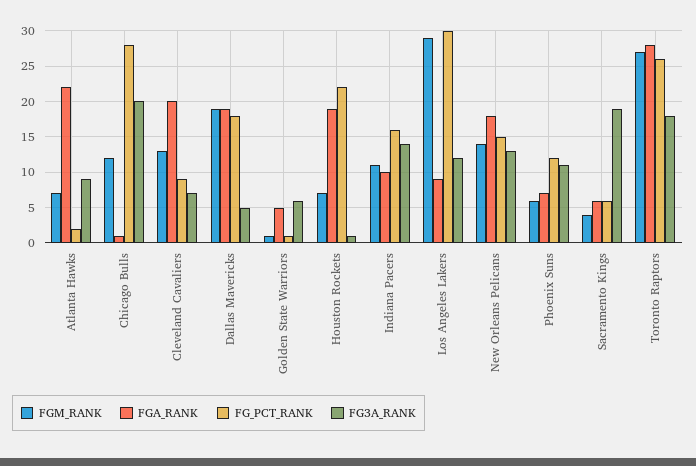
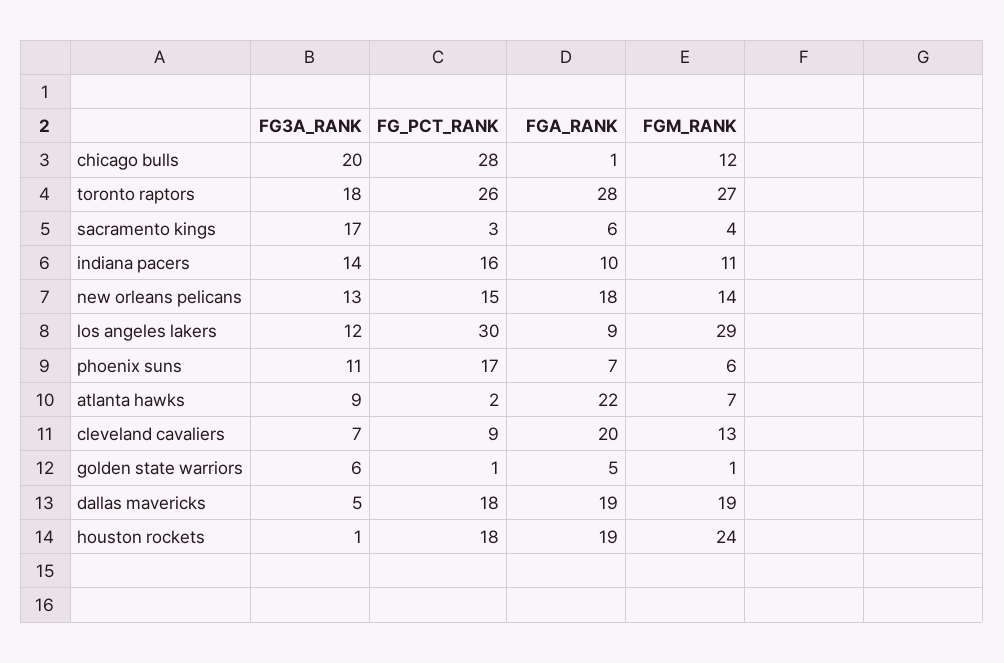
  {
    "FGM_RANK": {
      "Atlanta Hawks": 7,
      "Chicago Bulls": 12,
      "Cleveland Cavaliers": 13,
      "Dallas Mavericks": 19,
      "Golden State Warriors": 1,
-     "Houston Rockets": 7,
+     "Houston Rockets": 24,
      "Indiana Pacers": 11,
      "Los Angeles Lakers": 29,
      "New Orleans Pelicans": 14,
      "Phoenix Suns": 6,
      "Sacramento Kings": 4,
      "Toronto Raptors": 27
    },
    "FGA_RANK": {
      "Atlanta Hawks": 22,
      "Chicago Bulls": 1,
      "Cleveland Cavaliers": 20,
      "Dallas Mavericks": 19,
      "Golden State Warriors": 5,
      "Houston Rockets": 19,
      "Indiana Pacers": 10,
      "Los Angeles Lakers": 9,
      "New Orleans Pelicans": 18,
      "Phoenix Suns": 7,
      "Sacramento Kings": 6,
      "Toronto Raptors": 28
    },
    "FG_PCT_RANK": {
      "Atlanta Hawks": 2,
      "Chicago Bulls": 28,
      "Cleveland Cavaliers": 9,
      "Dallas Mavericks": 18,
      "Golden State Warriors": 1,
-     "Houston Rockets": 22,
+     "Houston Rockets": 18,
      "Indiana Pacers": 16,
      "Los Angeles Lakers": 30,
      "New Orleans Pelicans": 15,
-     "Phoenix Suns": 12,
+     "Phoenix Suns": 17,
-     "Sacramento Kings": 6,
+     "Sacramento Kings": 3,
      "Toronto Raptors": 26
    },
    "FG3A_RANK": {
      "Atlanta Hawks": 9,
      "Chicago Bulls": 20,
      "Cleveland Cavaliers": 7,
      "Dallas Mavericks": 5,
      "Golden State Warriors": 6,
      "Houston Rockets": 1,
      "Indiana Pacers": 14,
      "Los Angeles Lakers": 12,
      "New Orleans Pelicans": 13,
      "Phoenix Suns": 11,
-     "Sacramento Kings": 19,
+     "Sacramento Kings": 17,
      "Toronto Raptors": 18
    }
  }

